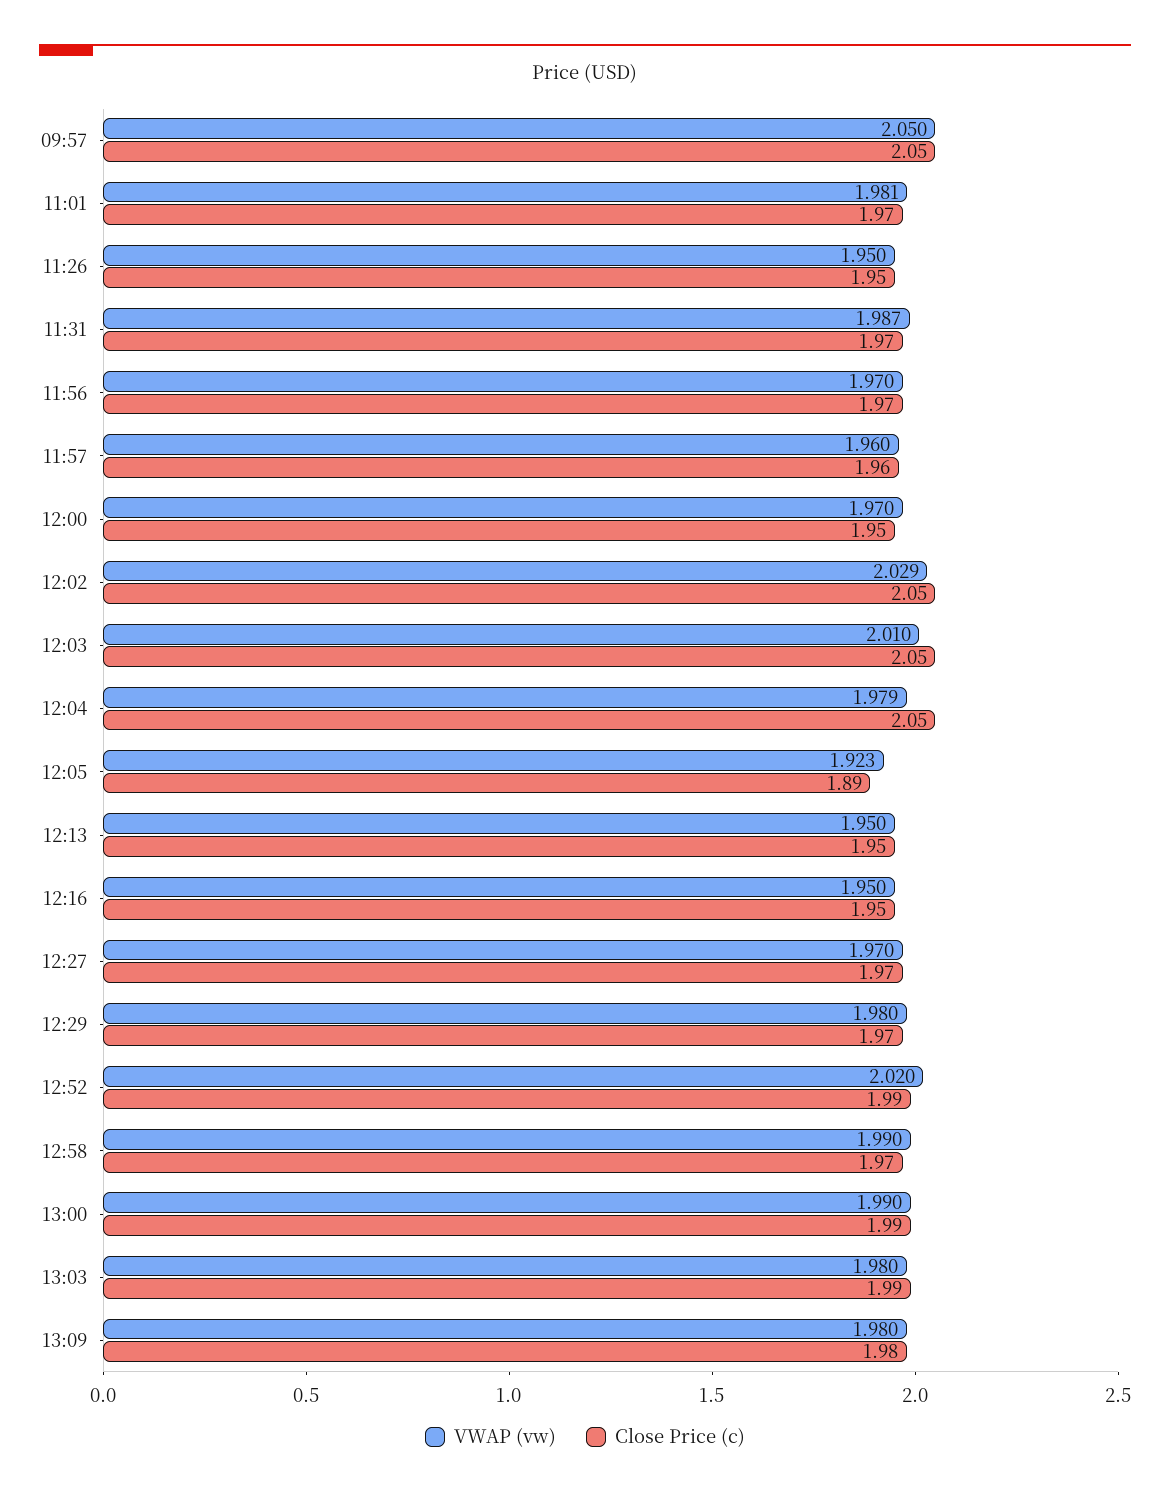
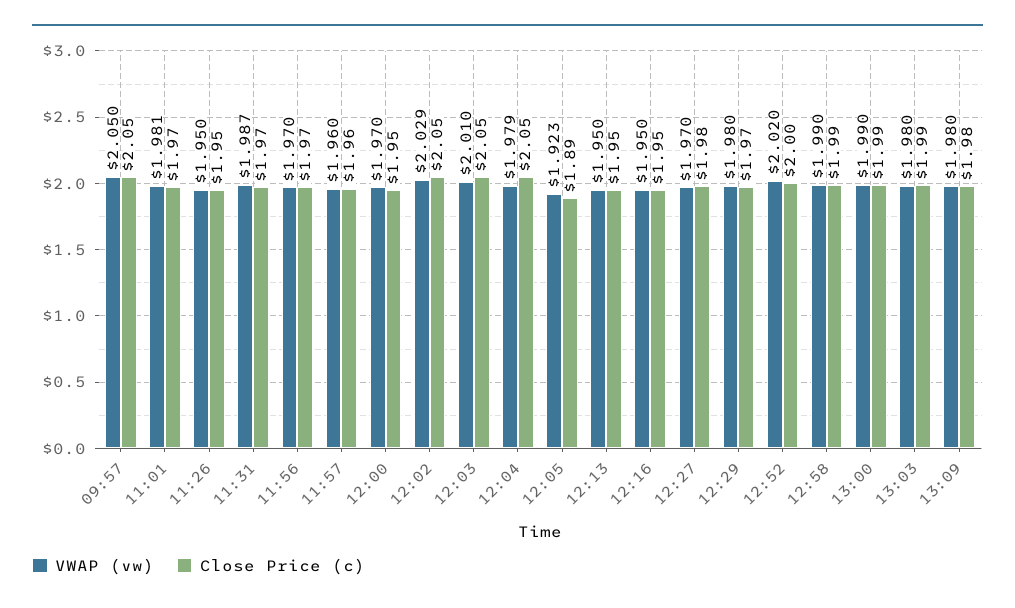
  {
    "VWAP (vw)": {
      "09:57": 2.05,
      "11:01": 1.981,
      "11:26": 1.95,
      "11:31": 1.987,
      "11:56": 1.97,
      "11:57": 1.96,
      "12:00": 1.97,
      "12:02": 2.029,
      "12:03": 2.01,
      "12:04": 1.979,
      "12:05": 1.923,
      "12:13": 1.95,
      "12:16": 1.95,
      "12:27": 1.97,
      "12:29": 1.98,
      "12:52": 2.02,
      "12:58": 1.99,
      "13:00": 1.99,
      "13:03": 1.98,
      "13:09": 1.98
    },
    "Close Price (c)": {
      "09:57": 2.05,
      "11:01": 1.97,
      "11:26": 1.95,
      "11:31": 1.97,
      "11:56": 1.97,
      "11:57": 1.96,
      "12:00": 1.95,
      "12:02": 2.05,
      "12:03": 2.05,
      "12:04": 2.05,
      "12:05": 1.89,
      "12:13": 1.95,
      "12:16": 1.95,
-     "12:27": 1.97,
+     "12:27": 1.98,
      "12:29": 1.97,
-     "12:52": 1.99,
+     "12:52": 2,
-     "12:58": 1.97,
+     "12:58": 1.99,
      "13:00": 1.99,
      "13:03": 1.99,
      "13:09": 1.98
    }
  }

